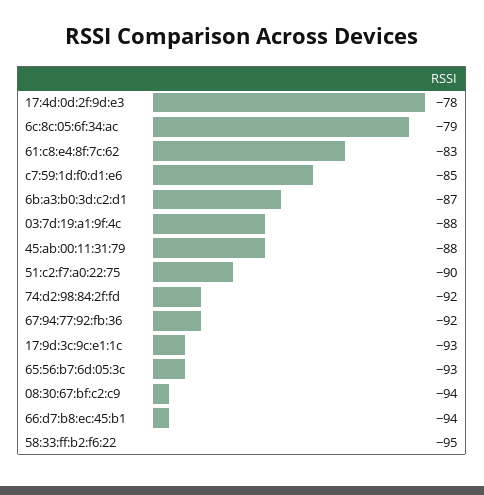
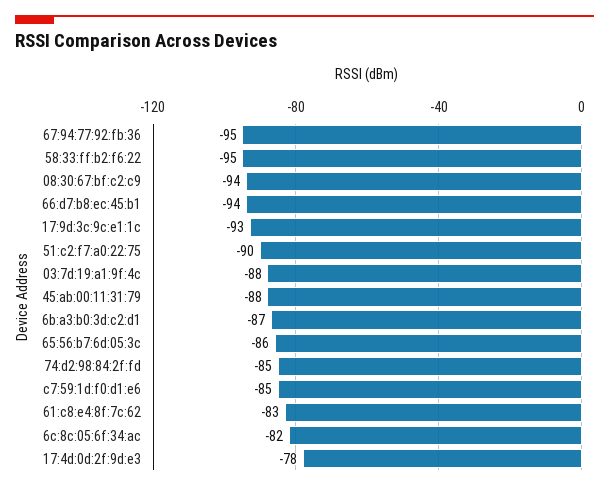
  {
    "17:4d:0d:2f:9d:e3": -78,
-   "6c:8c:05:6f:34:ac": -79,
+   "6c:8c:05:6f:34:ac": -82,
    "61:c8:e4:8f:7c:62": -83,
    "c7:59:1d:f0:d1:e6": -85,
    "6b:a3:b0:3d:c2:d1": -87,
    "03:7d:19:a1:9f:4c": -88,
    "45:ab:00:11:31:79": -88,
    "51:c2:f7:a0:22:75": -90,
-   "74:d2:98:84:2f:fd": -92,
+   "74:d2:98:84:2f:fd": -85,
-   "67:94:77:92:fb:36": -92,
+   "67:94:77:92:fb:36": -95,
    "17:9d:3c:9c:e1:1c": -93,
-   "65:56:b7:6d:05:3c": -93,
+   "65:56:b7:6d:05:3c": -86,
    "08:30:67:bf:c2:c9": -94,
    "66:d7:b8:ec:45:b1": -94,
    "58:33:ff:b2:f6:22": -95
  }

